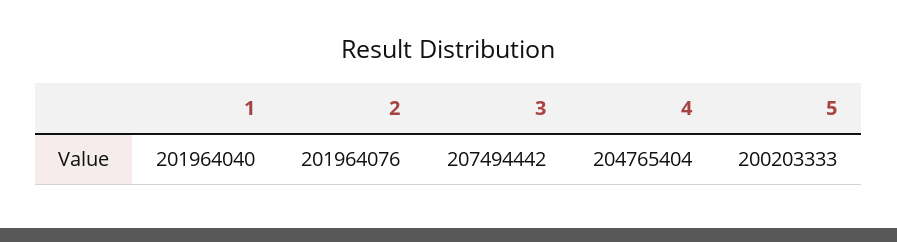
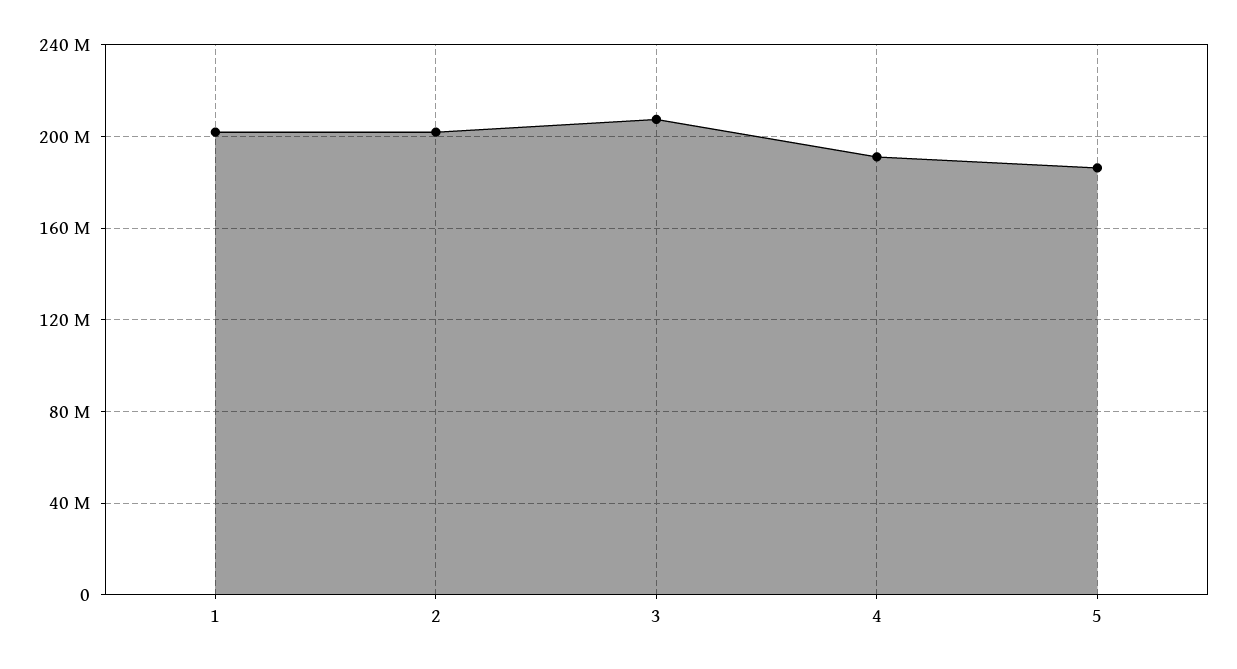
  {
    "1": 201964040,
    "2": 201964076,
    "3": 207494442,
-   "4": 204765404,
+   "4": 190000000,
-   "5": 200203333
+   "5": 185000000
  }

